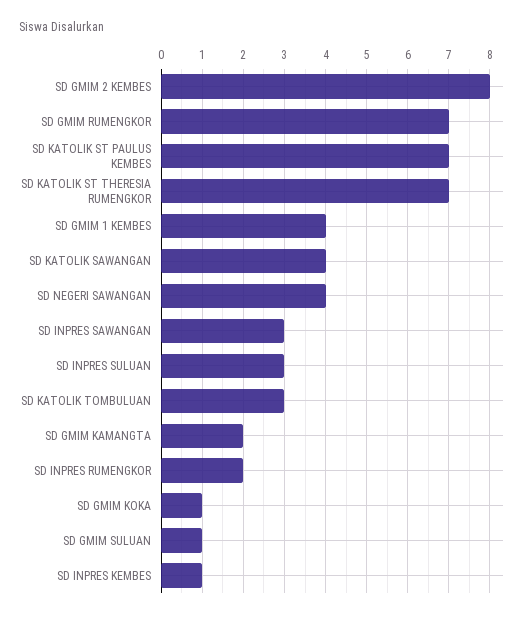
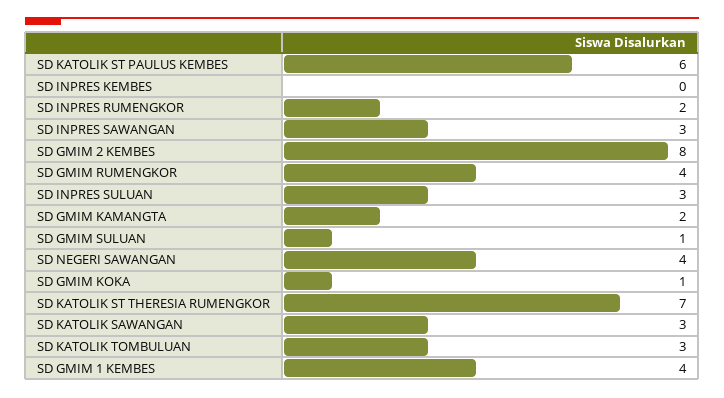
  {
    "SD GMIM 2 KEMBES": 8,
-   "SD GMIM RUMENGKOR": 7,
+   "SD GMIM RUMENGKOR": 4,
-   "SD KATOLIK ST PAULUS KEMBES": 7,
+   "SD KATOLIK ST PAULUS KEMBES": 6,
    "SD KATOLIK ST THERESIA RUMENGKOR": 7,
    "SD GMIM 1 KEMBES": 4,
-   "SD KATOLIK SAWANGAN": 4,
+   "SD KATOLIK SAWANGAN": 3,
    "SD NEGERI SAWANGAN": 4,
    "SD INPRES SAWANGAN": 3,
    "SD INPRES SULUAN": 3,
    "SD KATOLIK TOMBULUAN": 3,
    "SD GMIM KAMANGTA": 2,
    "SD INPRES RUMENGKOR": 2,
    "SD GMIM KOKA": 1,
    "SD GMIM SULUAN": 1,
-   "SD INPRES KEMBES": 1
+   "SD INPRES KEMBES": 0
  }

